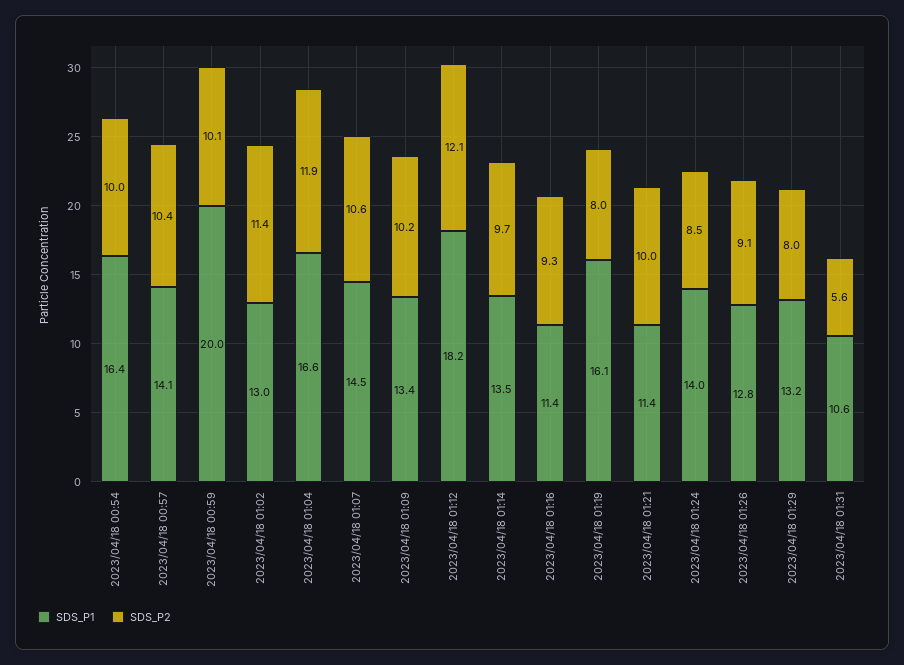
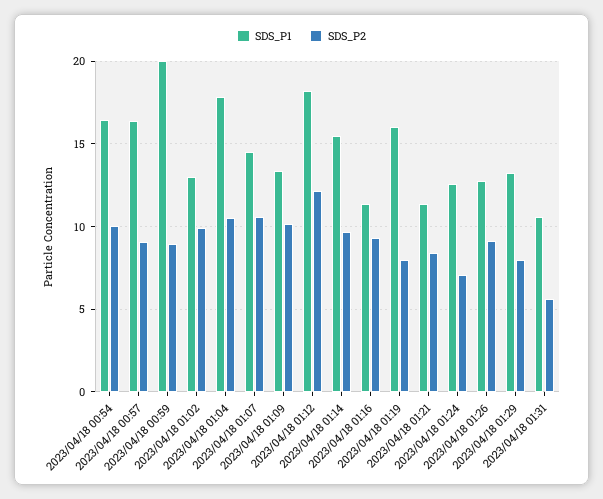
  {
    "SDS_P1": {
      "2023/04/18 00:54": 16.4,
-     "2023/04/18 00:57": 14.1,
+     "2023/04/18 00:57": 16.5,
      "2023/04/18 00:59": 20,
      "2023/04/18 01:02": 13,
-     "2023/04/18 01:04": 16.6,
+     "2023/04/18 01:04": 18,
      "2023/04/18 01:07": 14.5,
      "2023/04/18 01:09": 13.4,
      "2023/04/18 01:12": 18.2,
-     "2023/04/18 01:14": 13.5,
+     "2023/04/18 01:14": 15.5,
      "2023/04/18 01:16": 11.4,
      "2023/04/18 01:19": 16.1,
      "2023/04/18 01:21": 11.4,
-     "2023/04/18 01:24": 14,
+     "2023/04/18 01:24": 12.5,
      "2023/04/18 01:26": 12.8,
      "2023/04/18 01:29": 13.2,
      "2023/04/18 01:31": 10.6
    },
    "SDS_P2": {
      "2023/04/18 00:54": 10,
-     "2023/04/18 00:57": 10.4,
+     "2023/04/18 00:57": 9,
-     "2023/04/18 00:59": 10.1,
+     "2023/04/18 00:59": 9,
-     "2023/04/18 01:02": 11.4,
+     "2023/04/18 01:02": 10,
-     "2023/04/18 01:04": 11.9,
+     "2023/04/18 01:04": 10.5,
      "2023/04/18 01:07": 10.6,
      "2023/04/18 01:09": 10.2,
      "2023/04/18 01:12": 12.1,
      "2023/04/18 01:14": 9.7,
      "2023/04/18 01:16": 9.3,
      "2023/04/18 01:19": 8,
-     "2023/04/18 01:21": 10,
+     "2023/04/18 01:21": 8.5,
-     "2023/04/18 01:24": 8.5,
+     "2023/04/18 01:24": 7,
      "2023/04/18 01:26": 9.1,
      "2023/04/18 01:29": 8,
      "2023/04/18 01:31": 5.6
    }
  }

